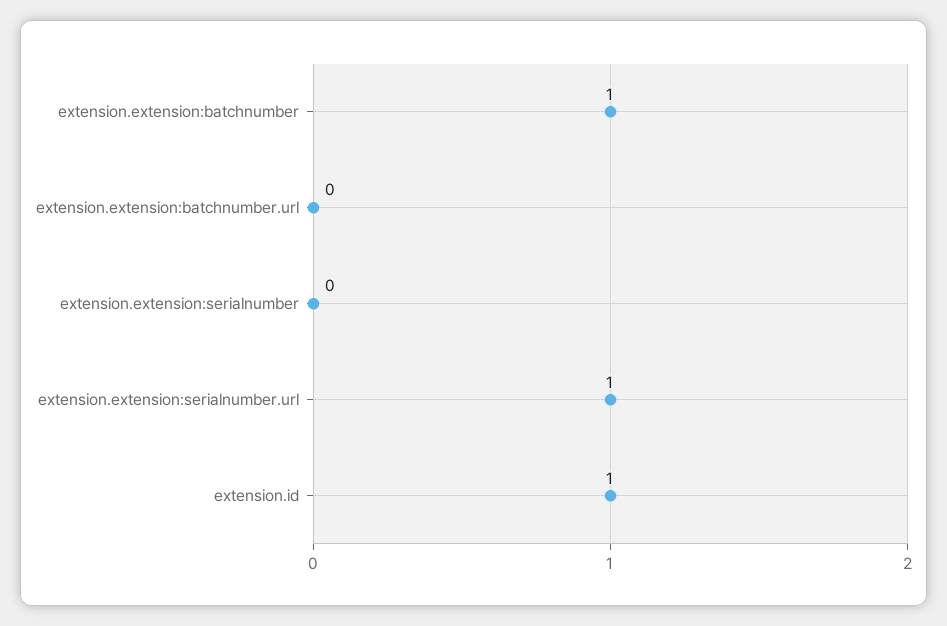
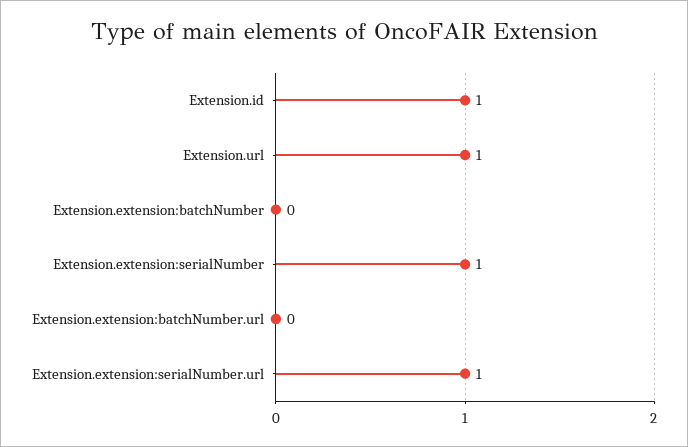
  {
-   "extension.extension:batchnumber": 1,
+   "extension.extension:batchnumber": 0,
    "extension.extension:batchnumber.url": 0,
-   "extension.extension:serialnumber": 0,
+   "extension.extension:serialnumber": 1,
    "extension.extension:serialnumber.url": 1,
-   "extension.id": 1
+   "extension.id": 1,
+   "Extension.url": 1
  }

